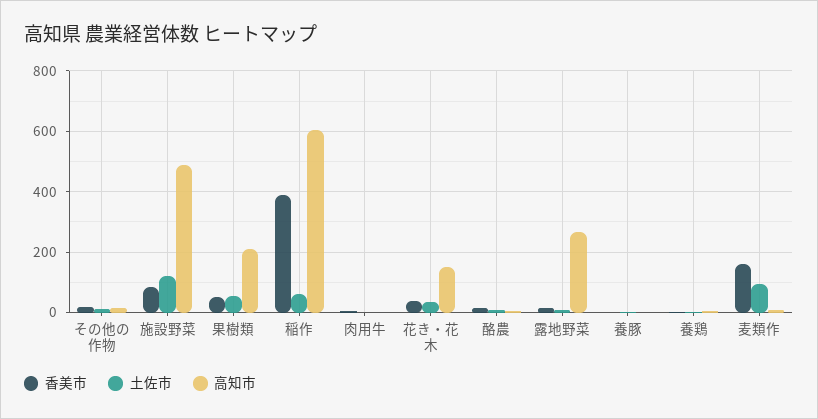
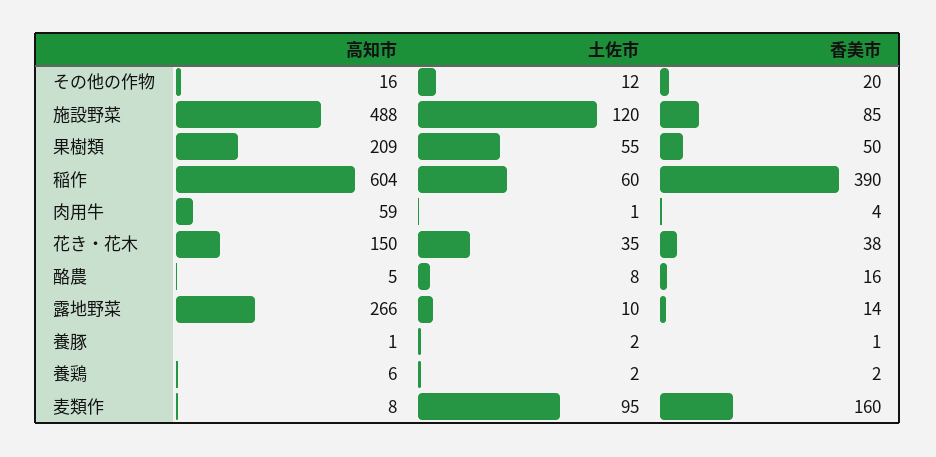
  {
    "香美市": {
      "その他の作物": 20,
      "施設野菜": 85,
      "果樹類": 50,
      "稲作": 390,
      "肉用牛": 4,
      "花き・花木": 38,
      "酪農": 16,
      "露地野菜": 14,
      "養豚": 1,
      "養鶏": 2,
      "麦類作": 160
    },
    "土佐市": {
      "その他の作物": 12,
      "施設野菜": 120,
      "果樹類": 55,
      "稲作": 60,
      "肉用牛": 1,
      "花き・花木": 35,
      "酪農": 8,
      "露地野菜": 10,
      "養豚": 2,
      "養鶏": 2,
      "麦類作": 95
    },
    "高知市": {
      "その他の作物": 16,
      "施設野菜": 488,
      "果樹類": 209,
      "稲作": 604,
-     "肉用牛": 0,
+     "肉用牛": 59,
      "花き・花木": 150,
      "酪農": 5,
      "露地野菜": 266,
      "養豚": 1,
      "養鶏": 6,
      "麦類作": 8
    }
  }

